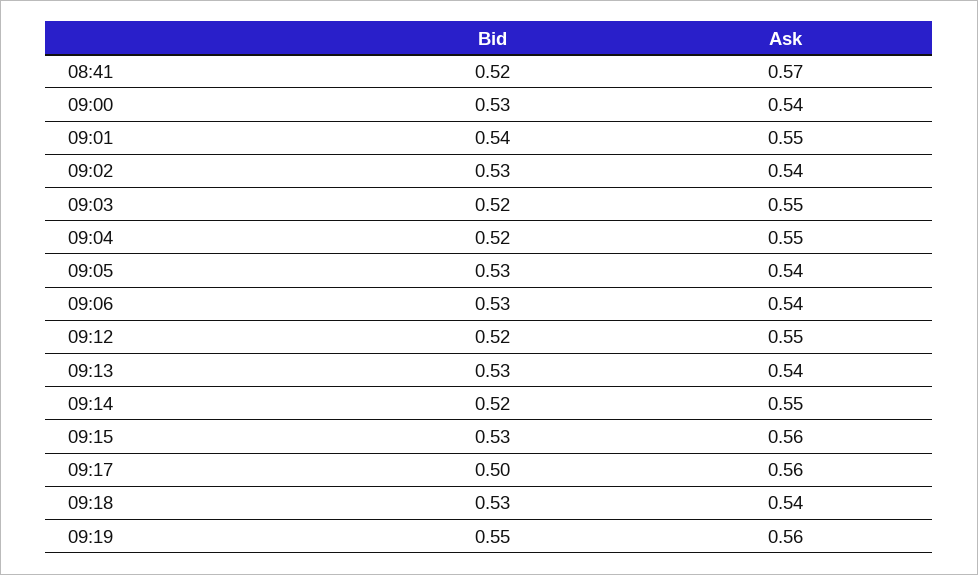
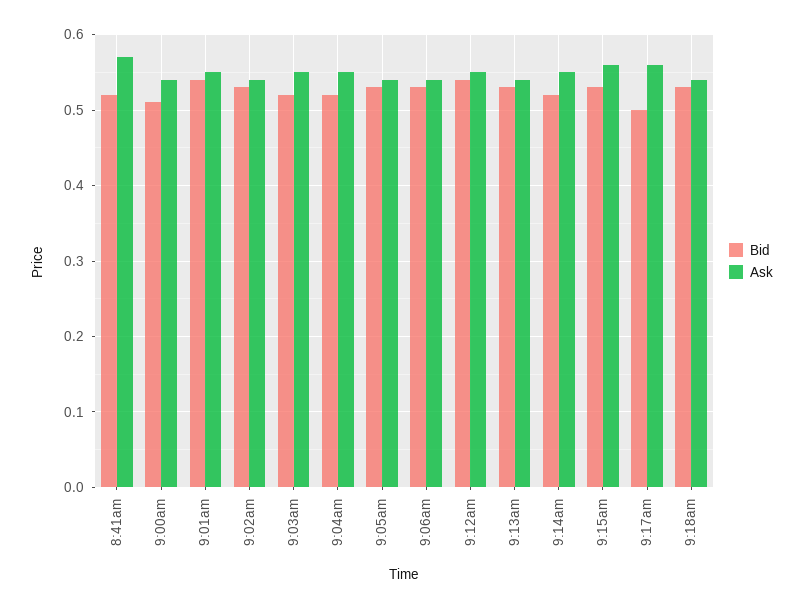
  {
    "Bid": {
      "08:41": 0.52,
-     "09:00": 0.53,
+     "09:00": 0.51,
      "09:01": 0.54,
      "09:02": 0.53,
      "09:03": 0.52,
      "09:04": 0.52,
      "09:05": 0.53,
      "09:06": 0.53,
-     "09:12": 0.52,
+     "09:12": 0.54,
      "09:13": 0.53,
      "09:14": 0.52,
      "09:15": 0.53,
      "09:17": 0.5,
-     "09:18": 0.53,
+     "09:18": 0.53
-     "09:19": 0.55
    },
    "Ask": {
      "08:41": 0.57,
      "09:00": 0.54,
      "09:01": 0.55,
      "09:02": 0.54,
      "09:03": 0.55,
      "09:04": 0.55,
      "09:05": 0.54,
      "09:06": 0.54,
      "09:12": 0.55,
      "09:13": 0.54,
      "09:14": 0.55,
      "09:15": 0.56,
      "09:17": 0.56,
-     "09:18": 0.54,
+     "09:18": 0.54
-     "09:19": 0.56
    }
  }

